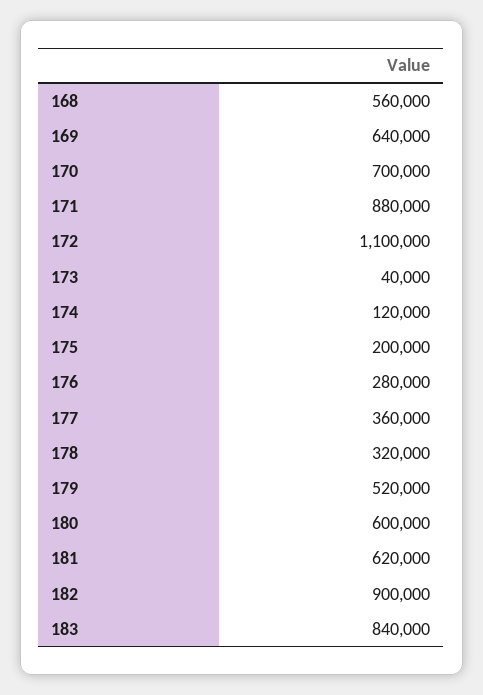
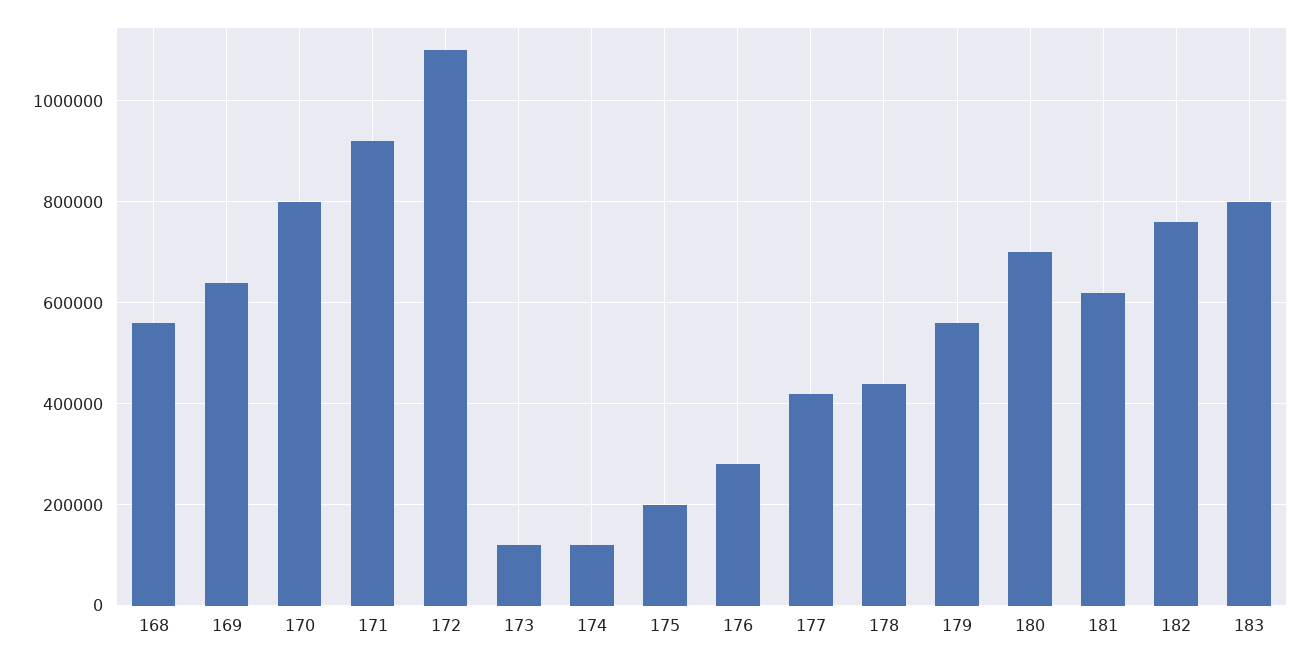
  {
    "168": 560000,
    "169": 640000,
-   "170": 700000,
+   "170": 800000,
-   "171": 880000,
+   "171": 920000,
    "172": 1100000,
-   "173": 40000,
+   "173": 120000,
    "174": 120000,
    "175": 200000,
    "176": 280000,
-   "177": 360000,
+   "177": 420000,
-   "178": 320000,
+   "178": 440000,
-   "179": 520000,
+   "179": 560000,
-   "180": 600000,
+   "180": 700000,
    "181": 620000,
-   "182": 900000,
+   "182": 760000,
-   "183": 840000
+   "183": 800000
  }

